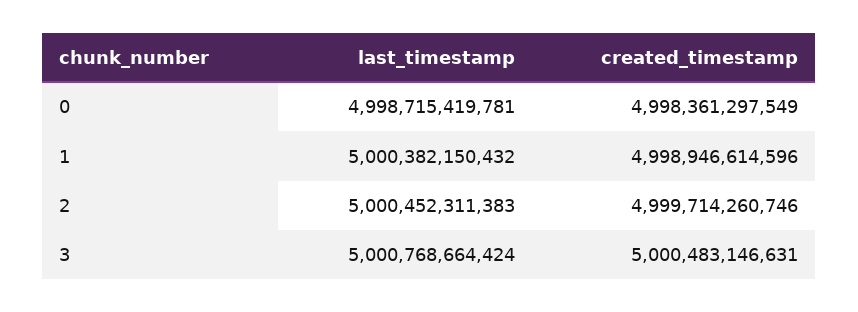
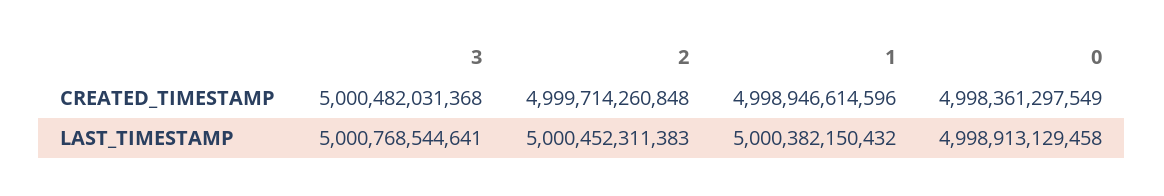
  {
    "last_timestamp": {
-     "0": 4998715419781,
+     "0": 4998913129458,
      "1": 5000382150432,
      "2": 5000452311383,
-     "3": 5000768664424
+     "3": 5000768544641
    },
    "created_timestamp": {
      "0": 4998361297549,
      "1": 4998946614596,
-     "2": 4999714260746,
+     "2": 4999714260848,
-     "3": 5000483146631
+     "3": 5000482031368
    }
  }

